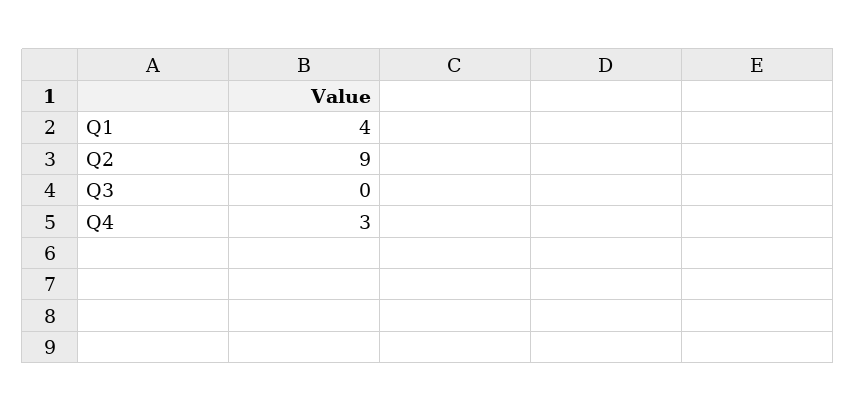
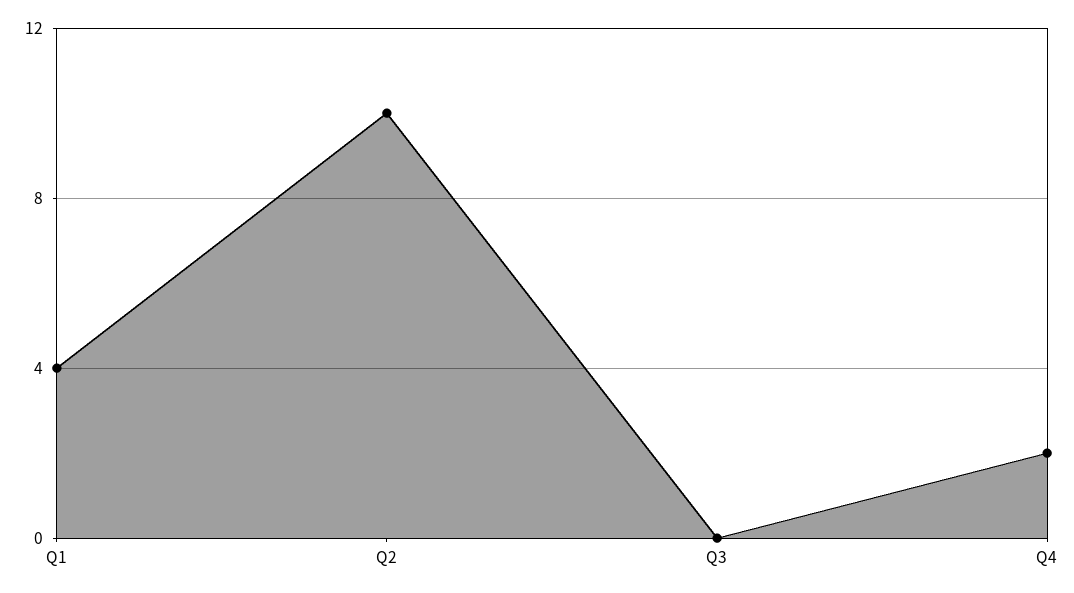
  {
    "Q1": 4,
-   "Q2": 9,
+   "Q2": 10,
    "Q3": 0,
-   "Q4": 3
+   "Q4": 2
  }

